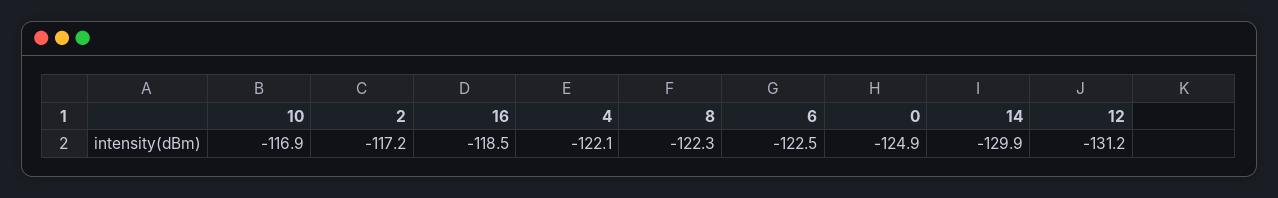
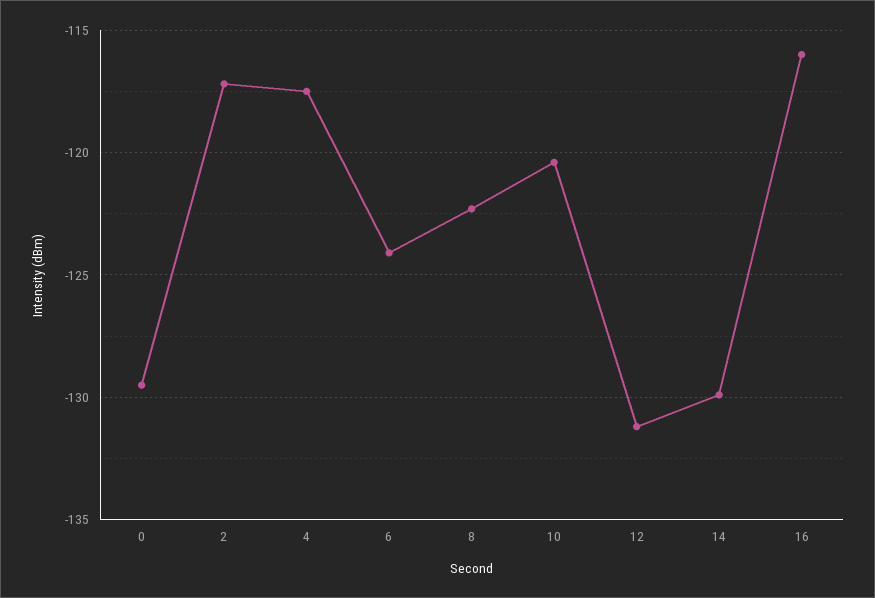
  {
-   "10": -116.9,
+   "10": -120.5,
    "2": -117.2,
-   "16": -118.5,
+   "16": -116,
-   "4": -122.1,
+   "4": -117.5,
    "8": -122.3,
-   "6": -122.5,
+   "6": -124,
-   "0": -124.9,
+   "0": -129.5,
    "14": -129.9,
    "12": -131.2
  }

